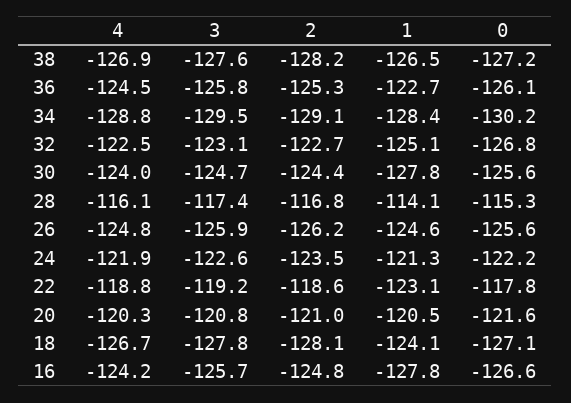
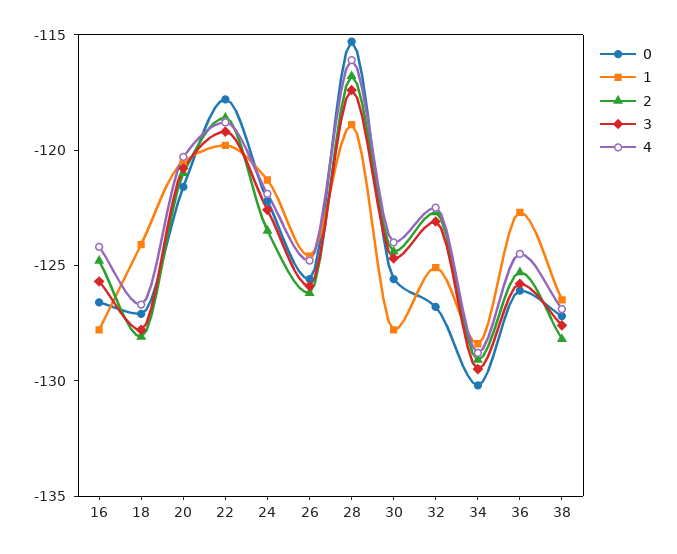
  {
    "4": {
      "38": -126.9,
      "36": -124.5,
      "34": -128.8,
      "32": -122.5,
      "30": -124,
      "28": -116.1,
      "26": -124.8,
      "24": -121.9,
      "22": -118.8,
      "20": -120.3,
      "18": -126.7,
      "16": -124.2
    },
    "3": {
      "38": -127.6,
      "36": -125.8,
      "34": -129.5,
      "32": -123.1,
      "30": -124.7,
      "28": -117.4,
      "26": -125.9,
      "24": -122.6,
      "22": -119.2,
      "20": -120.8,
      "18": -127.8,
      "16": -125.7
    },
    "2": {
      "38": -128.2,
      "36": -125.3,
      "34": -129.1,
      "32": -122.7,
      "30": -124.4,
      "28": -116.8,
      "26": -126.2,
      "24": -123.5,
      "22": -118.6,
      "20": -121,
      "18": -128.1,
      "16": -124.8
    },
    "1": {
      "38": -126.5,
      "36": -122.7,
      "34": -128.4,
      "32": -125.1,
      "30": -127.8,
-     "28": -114.1,
+     "28": -119,
      "26": -124.6,
      "24": -121.3,
-     "22": -123.1,
+     "22": -120,
      "20": -120.5,
      "18": -124.1,
      "16": -127.8
    },
    "0": {
      "38": -127.2,
      "36": -126.1,
      "34": -130.2,
      "32": -126.8,
      "30": -125.6,
      "28": -115.3,
      "26": -125.6,
      "24": -122.2,
      "22": -117.8,
      "20": -121.6,
      "18": -127.1,
      "16": -126.6
    }
  }

